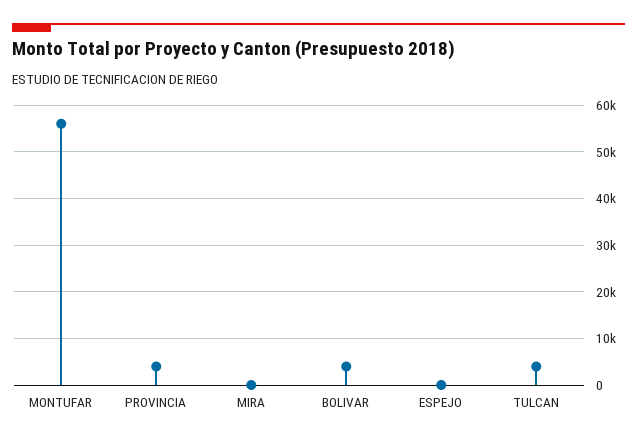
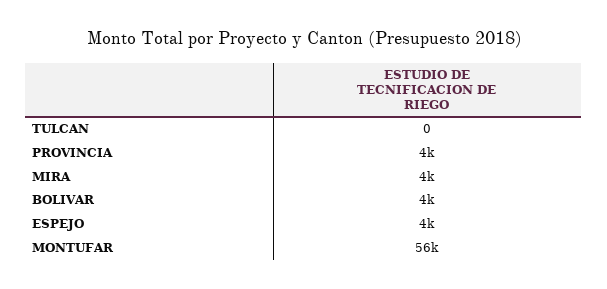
  {
    "MONTUFAR": 56000,
    "PROVINCIA": 4000,
-   "MIRA": 0,
+   "MIRA": 4000,
    "BOLIVAR": 4000,
-   "ESPEJO": 0,
+   "ESPEJO": 4000,
-   "TULCAN": 4000
+   "TULCAN": 0
  }

